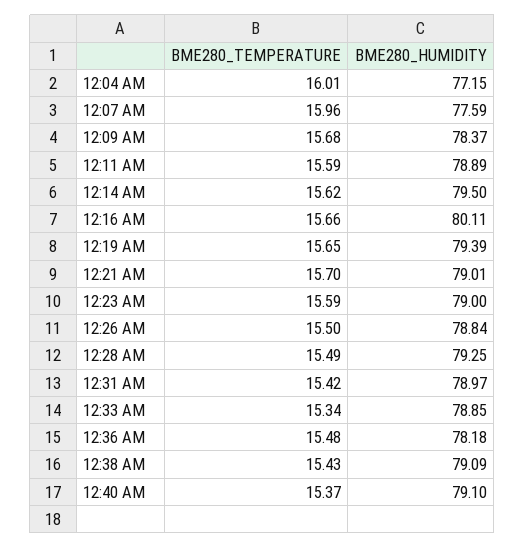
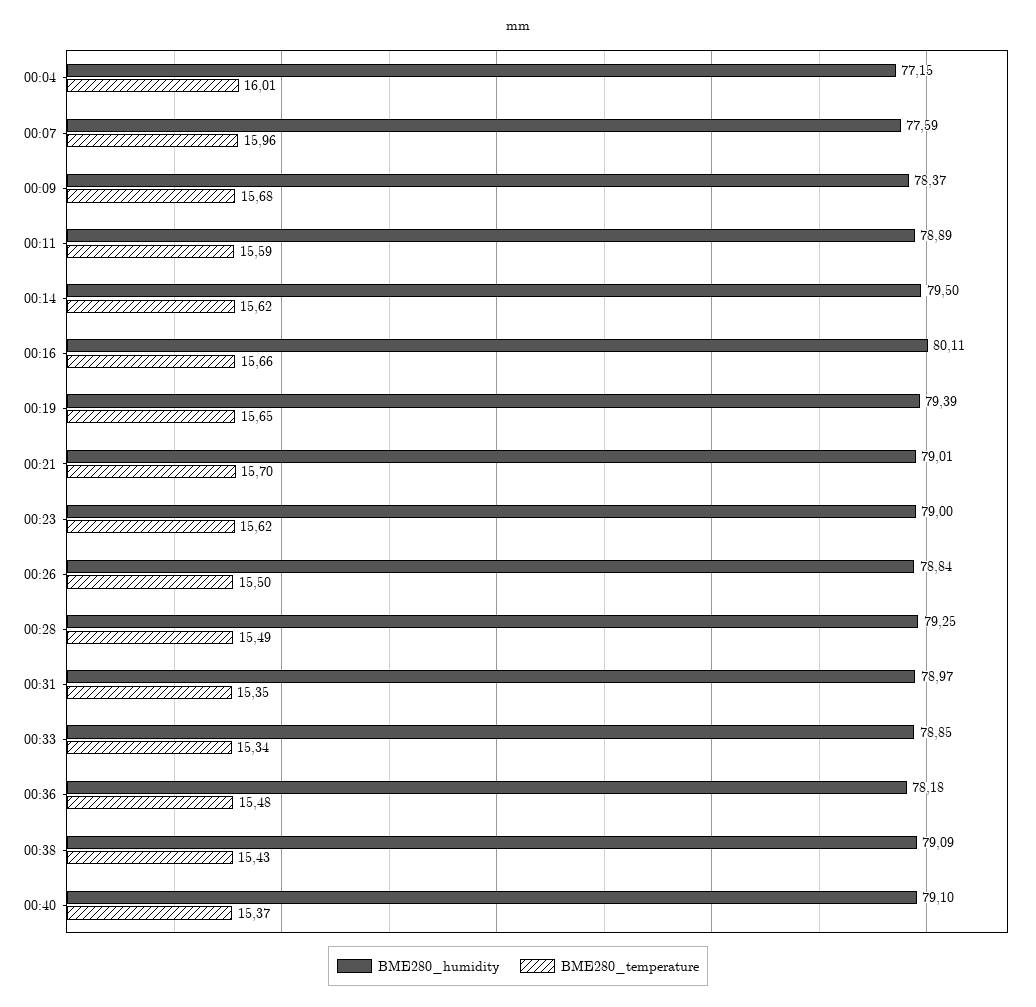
  {
    "BME280_TEMPERATURE": {
      "12:04 AM": 16.01,
      "12:07 AM": 15.96,
      "12:09 AM": 15.68,
      "12:11 AM": 15.59,
      "12:14 AM": 15.62,
      "12:16 AM": 15.66,
      "12:19 AM": 15.65,
      "12:21 AM": 15.7,
-     "12:23 AM": 15.59,
+     "12:23 AM": 15.62,
      "12:26 AM": 15.5,
      "12:28 AM": 15.49,
-     "12:31 AM": 15.42,
+     "12:31 AM": 15.35,
      "12:33 AM": 15.34,
      "12:36 AM": 15.48,
      "12:38 AM": 15.43,
      "12:40 AM": 15.37
    },
    "BME280_HUMIDITY": {
      "12:04 AM": 77.15,
      "12:07 AM": 77.59,
      "12:09 AM": 78.37,
      "12:11 AM": 78.89,
      "12:14 AM": 79.5,
      "12:16 AM": 80.11,
      "12:19 AM": 79.39,
      "12:21 AM": 79.01,
      "12:23 AM": 79,
      "12:26 AM": 78.84,
      "12:28 AM": 79.25,
      "12:31 AM": 78.97,
      "12:33 AM": 78.85,
      "12:36 AM": 78.18,
      "12:38 AM": 79.09,
      "12:40 AM": 79.1
    }
  }

